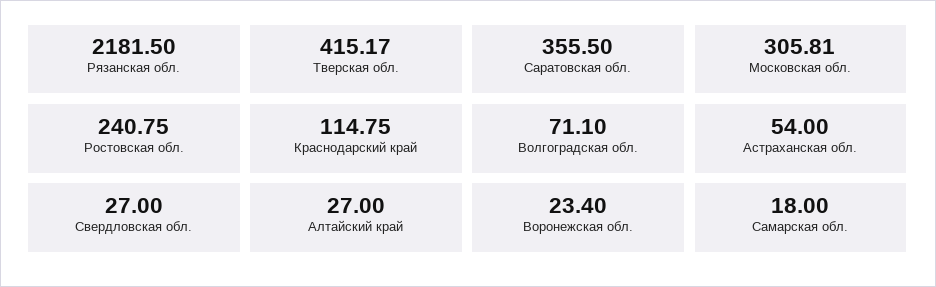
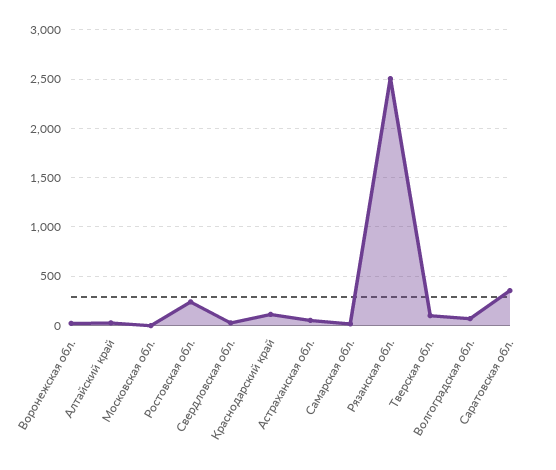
  {
-   "Рязанская обл.": 2181.5,
+   "Рязанская обл.": 2500,
-   "Тверская обл.": 415.17,
+   "Тверская обл.": 100,
    "Саратовская обл.": 355.5,
-   "Московская обл.": 305.81,
+   "Московская обл.": 0,
    "Ростовская обл.": 240.75,
    "Краснодарский край": 114.75,
    "Волгоградская обл.": 71.1,
    "Астраханская обл.": 54,
    "Свердловская обл.": 27,
    "Алтайский край": 27,
    "Воронежская обл.": 23.4,
    "Самарская обл.": 18
  }

